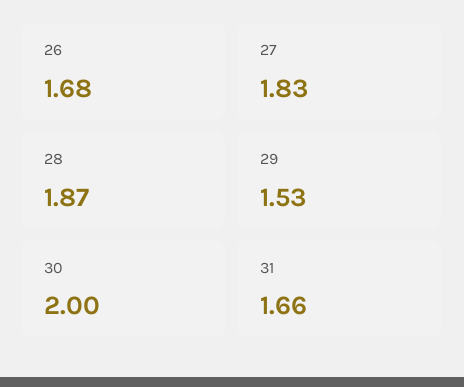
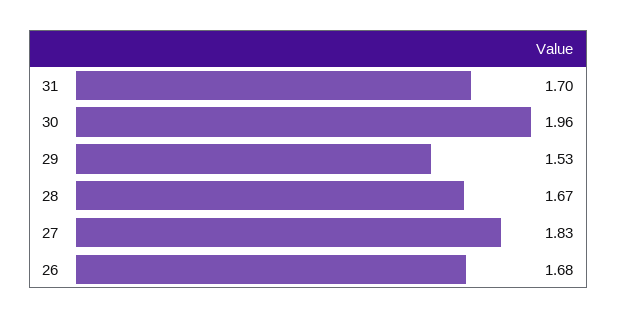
  {
    "26": 1.68,
    "27": 1.83,
-   "28": 1.87,
+   "28": 1.67,
    "29": 1.53,
-   "30": 2,
+   "30": 1.96,
-   "31": 1.66
+   "31": 1.7
  }

